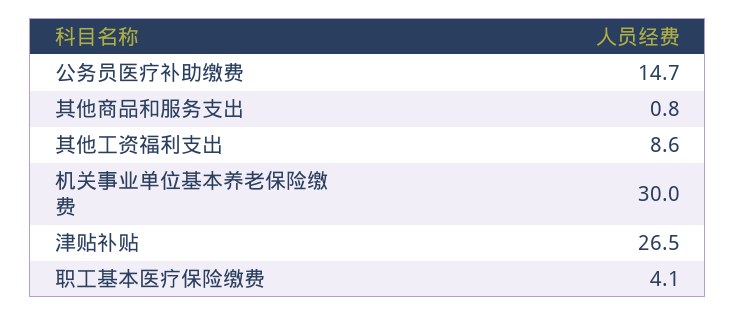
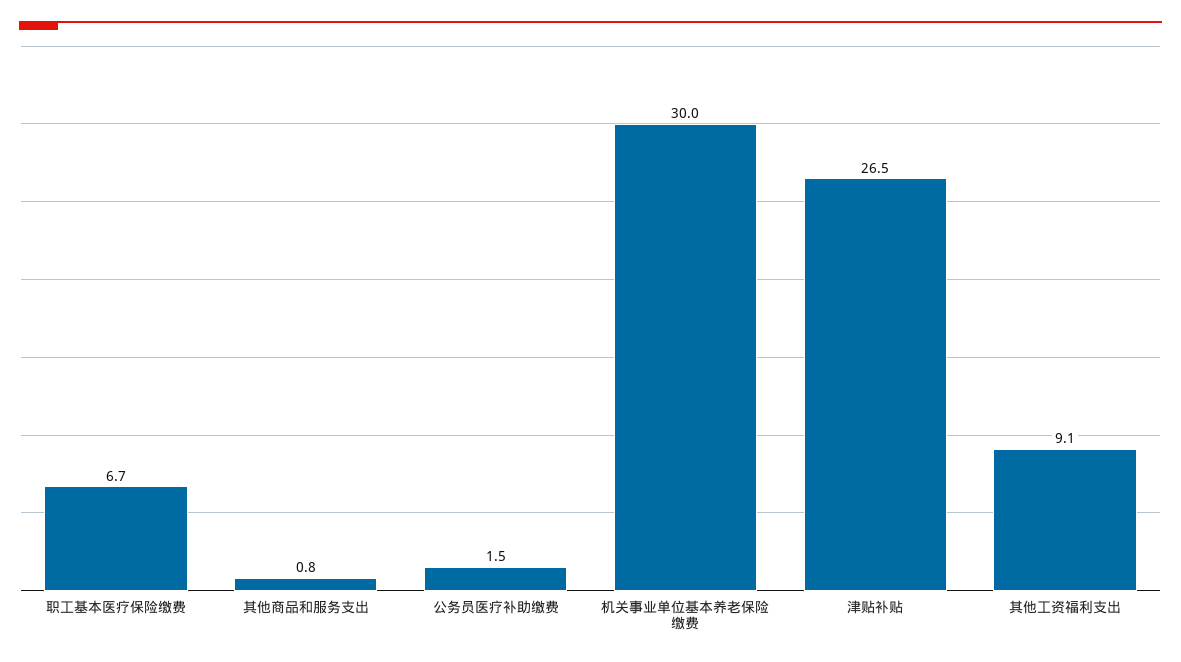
  {
-   "公务员医疗补助缴费": 14.7,
+   "公务员医疗补助缴费": 1.5,
    "其他商品和服务支出": 0.8,
-   "其他工资福利支出": 8.6,
+   "其他工资福利支出": 9.1,
    "机关事业单位基本养老保险缴费": 30,
    "津贴补贴": 26.5,
-   "职工基本医疗保险缴费": 4.1
+   "职工基本医疗保险缴费": 6.7
  }

